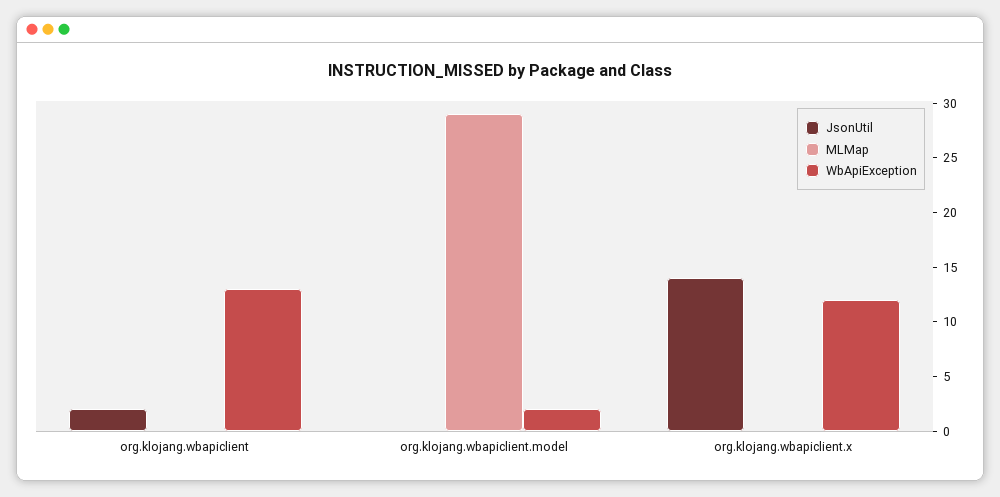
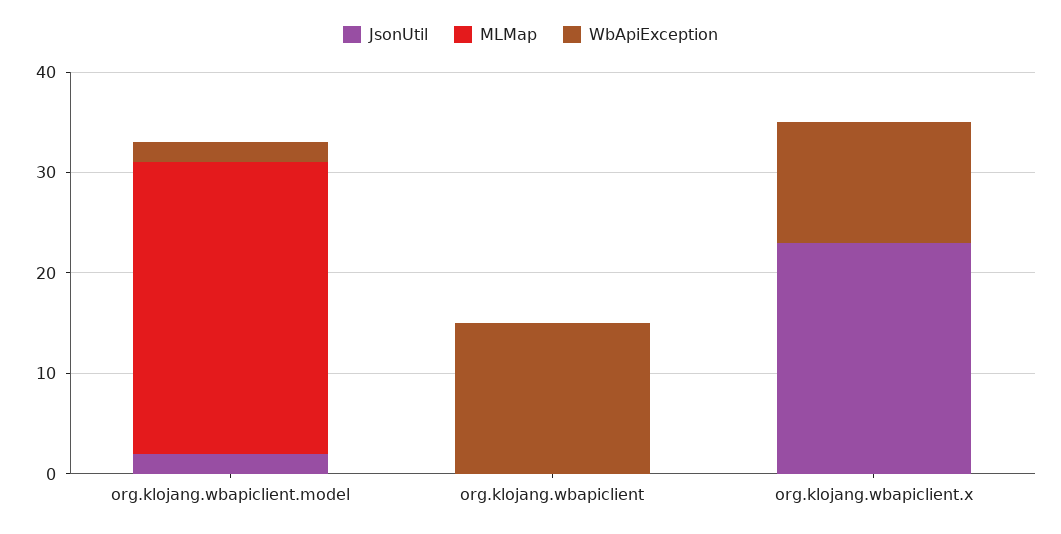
  {
    "JsonUtil": {
-     "org.klojang.wbapiclient": 2,
+     "org.klojang.wbapiclient": 0,
-     "org.klojang.wbapiclient.model": 0,
+     "org.klojang.wbapiclient.model": 2,
-     "org.klojang.wbapiclient.x": 14
+     "org.klojang.wbapiclient.x": 23
    },
    "MLMap": {
      "org.klojang.wbapiclient": 0,
      "org.klojang.wbapiclient.model": 29,
      "org.klojang.wbapiclient.x": 0
    },
    "WbApiException": {
-     "org.klojang.wbapiclient": 13,
+     "org.klojang.wbapiclient": 15,
      "org.klojang.wbapiclient.model": 2,
      "org.klojang.wbapiclient.x": 12
    }
  }

